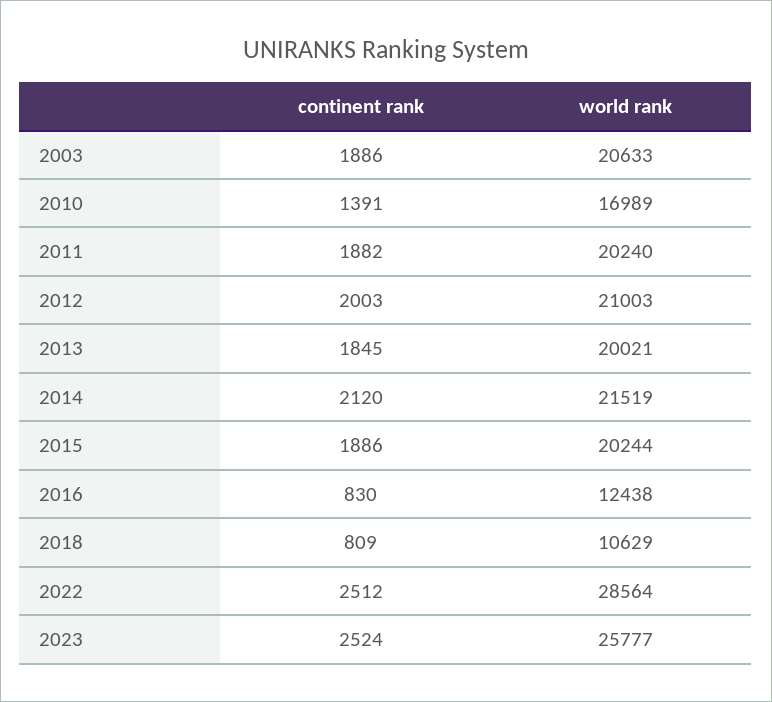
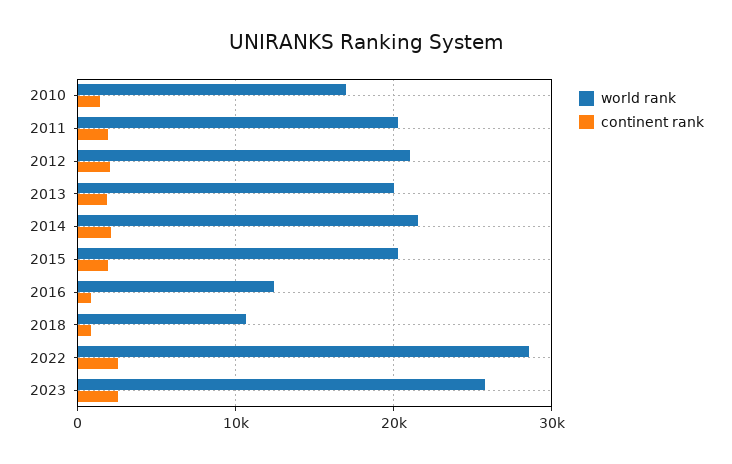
  {
    "continent rank": {
-     "2003": 1886,
      "2010": 1391,
      "2011": 1882,
      "2012": 2003,
      "2013": 1845,
      "2014": 2120,
      "2015": 1886,
      "2016": 830,
      "2018": 809,
      "2022": 2512,
      "2023": 2524
    },
    "world rank": {
-     "2003": 20633,
      "2010": 16989,
      "2011": 20240,
      "2012": 21003,
      "2013": 20021,
      "2014": 21519,
      "2015": 20244,
      "2016": 12438,
      "2018": 10629,
      "2022": 28564,
      "2023": 25777
    }
  }

